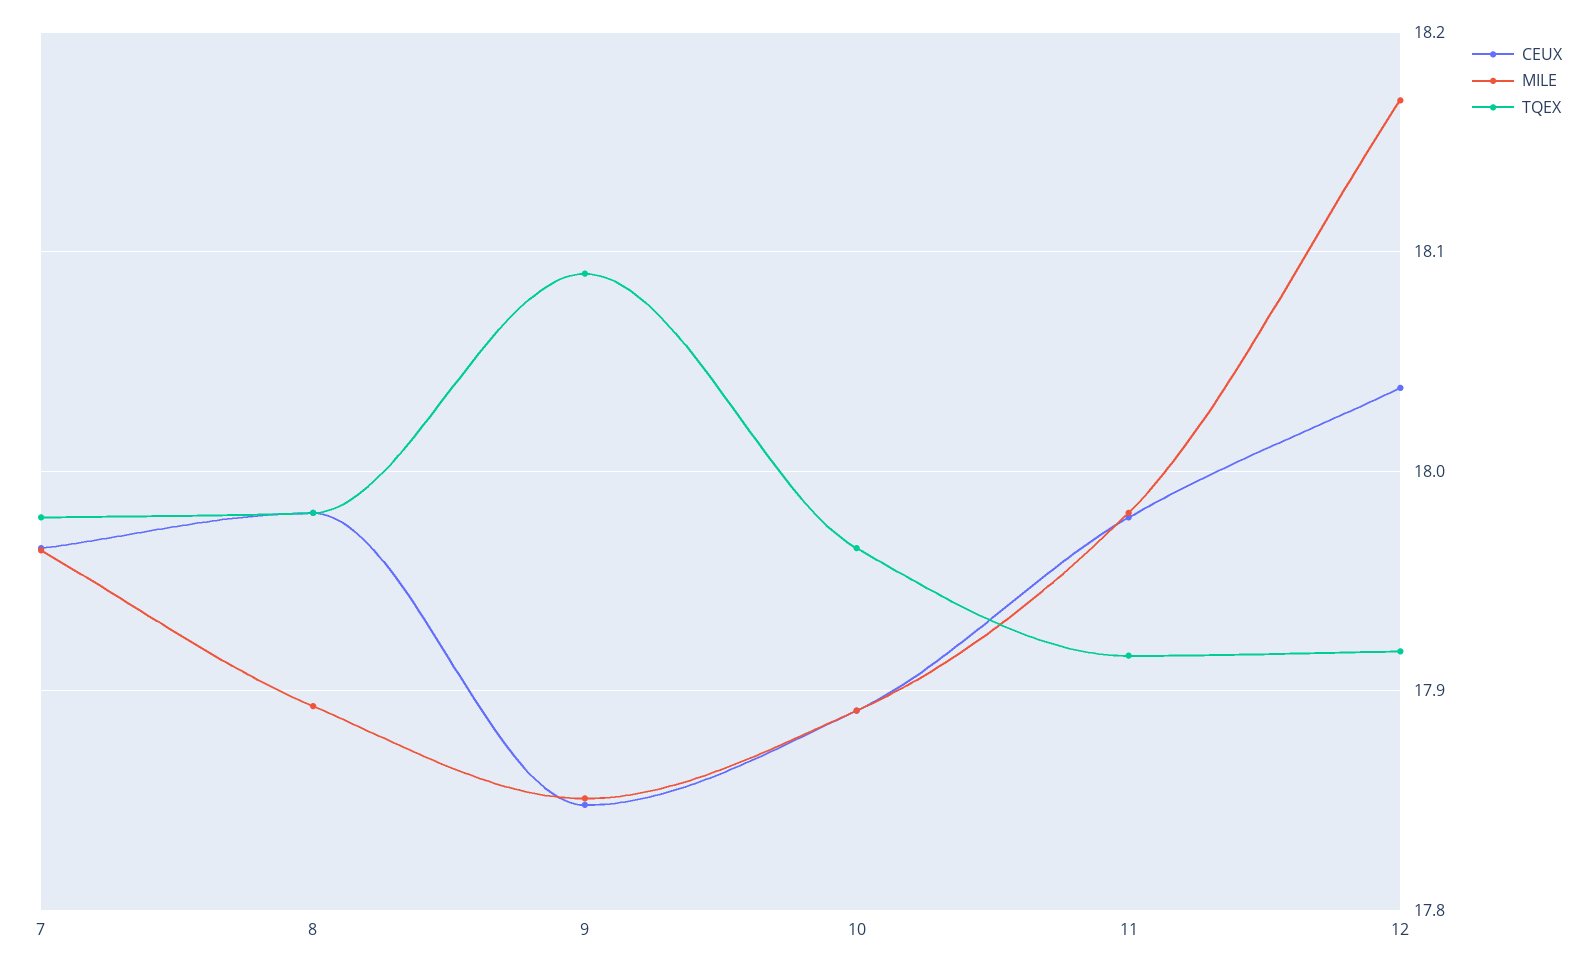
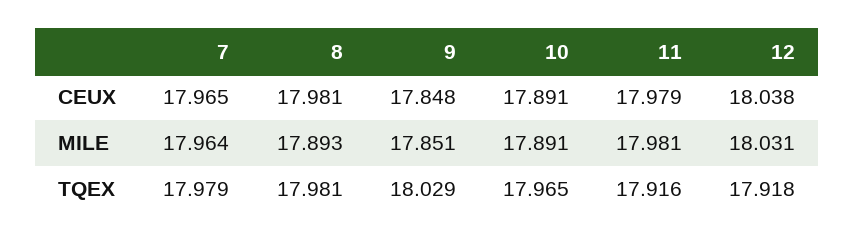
  {
    "CEUX": {
      "7": 17.965,
      "8": 17.981,
      "9": 17.848,
      "10": 17.891,
      "11": 17.979,
      "12": 18.038
    },
    "MILE": {
      "7": 17.964,
      "8": 17.893,
      "9": 17.851,
      "10": 17.891,
      "11": 17.981,
-     "12": 18.17
+     "12": 18.031
    },
    "TQEX": {
      "7": 17.979,
      "8": 17.981,
-     "9": 18.09,
+     "9": 18.029,
      "10": 17.965,
      "11": 17.916,
      "12": 17.918
    }
  }

